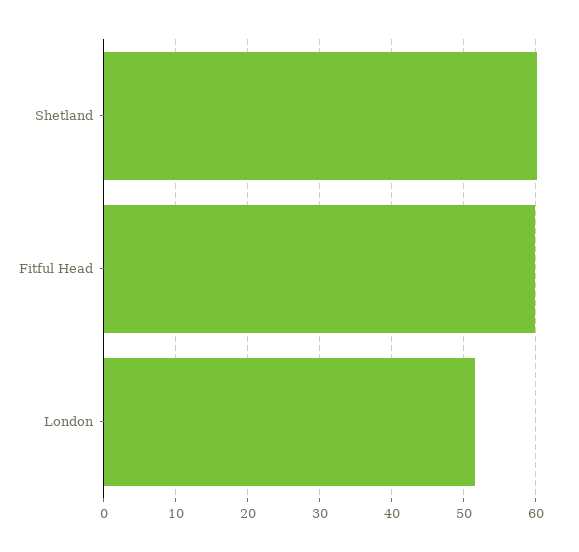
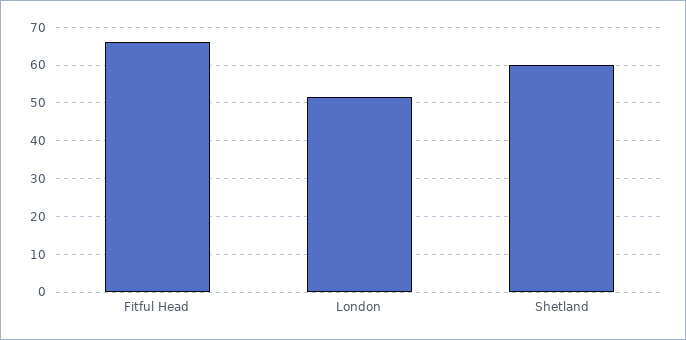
  {
    "Shetland": 60,
-   "Fitful Head": 60,
+   "Fitful Head": 66,
    "London": 52
  }

